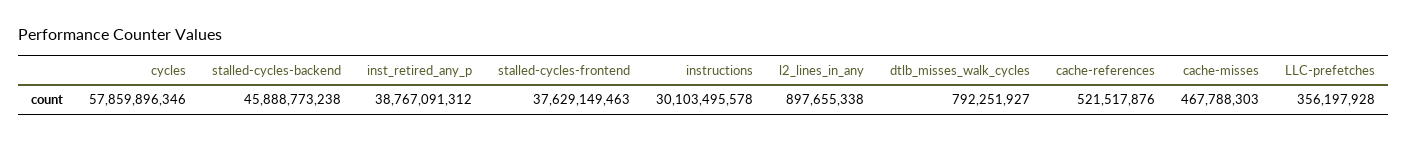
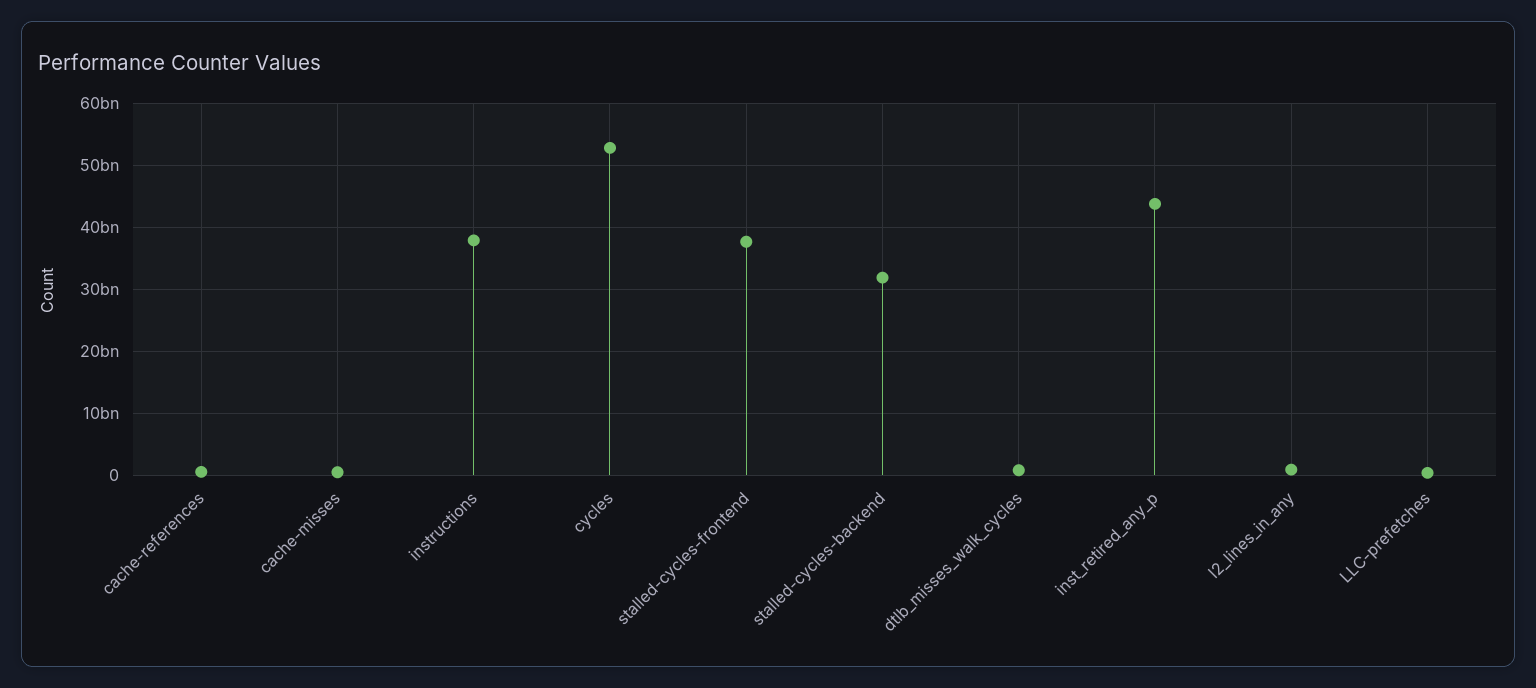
  {
-   "cycles": 57859896346,
+   "cycles": 53000000000,
-   "stalled-cycles-backend": 45888773238,
+   "stalled-cycles-backend": 32000000000,
-   "inst_retired_any_p": 38767091312,
+   "inst_retired_any_p": 44000000000,
    "stalled-cycles-frontend": 37629149463,
-   "instructions": 30103495578,
+   "instructions": 38000000000,
    "l2_lines_in_any": 897655338,
    "dtlb_misses_walk_cycles": 792251927,
    "cache-references": 521517876,
    "cache-misses": 467788303,
    "LLC-prefetches": 356197928
  }

